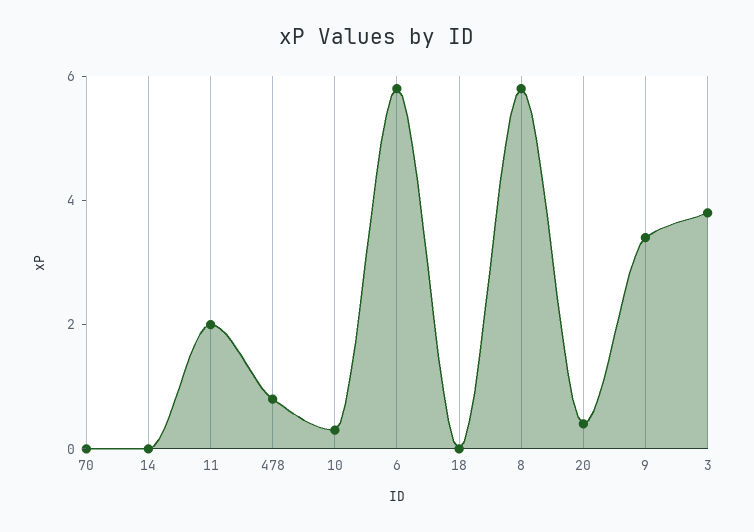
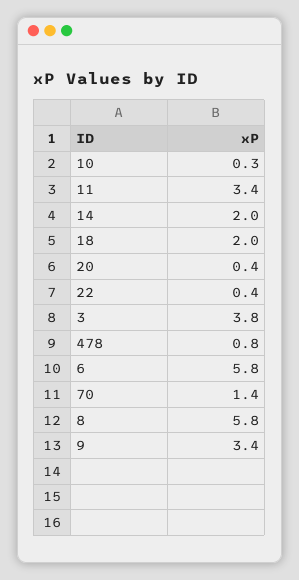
  {
-   "70": 0,
+   "70": 1.4,
-   "14": 0,
+   "14": 2,
-   "11": 2,
+   "11": 3.4,
    "478": 0.8,
    "10": 0.3,
    "6": 5.8,
-   "18": 0,
+   "18": 2,
    "8": 5.8,
    "20": 0.4,
    "9": 3.4,
-   "3": 3.8
+   "3": 3.8,
+   "22": 0.4
  }

